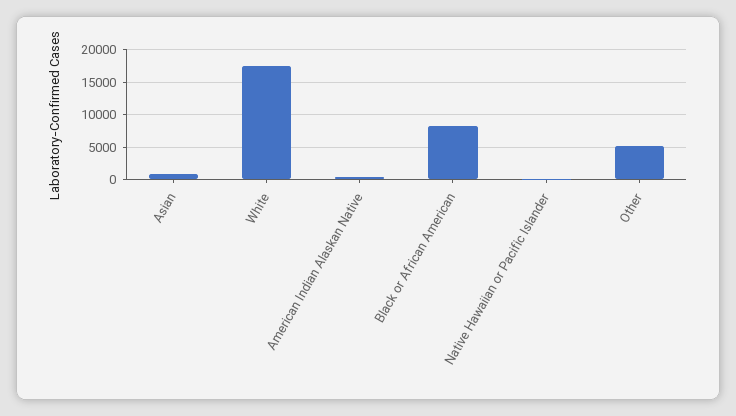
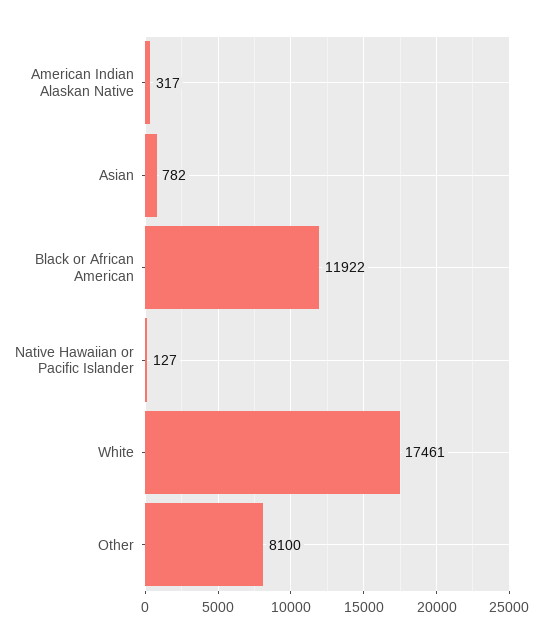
  {
    "Asian": 782,
    "White": 17461,
    "American Indian Alaskan Native": 317,
-   "Black or African American": 8000,
+   "Black or African American": 11922,
    "Native Hawaiian or Pacific Islander": 127,
-   "Other": 5000
+   "Other": 8100
  }

